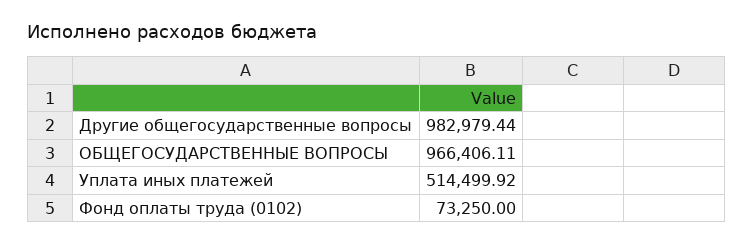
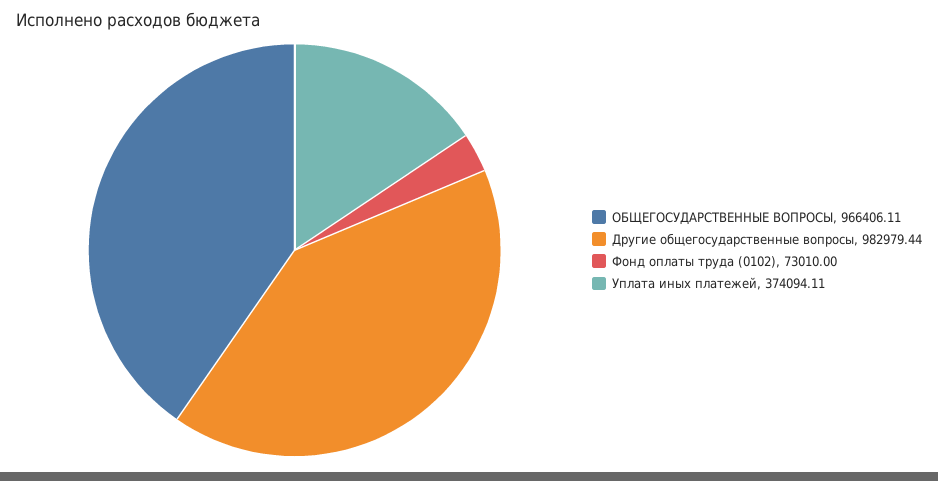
  {
    "Другие общегосударственные вопросы": 982979.44,
    "ОБЩЕГОСУДАРСТВЕННЫЕ ВОПРОСЫ": 966406.11,
-   "Уплата иных платежей": 514499.92,
+   "Уплата иных платежей": 374094.11,
-   "Фонд оплаты труда (0102)": 73250
+   "Фонд оплаты труда (0102)": 73010
  }

